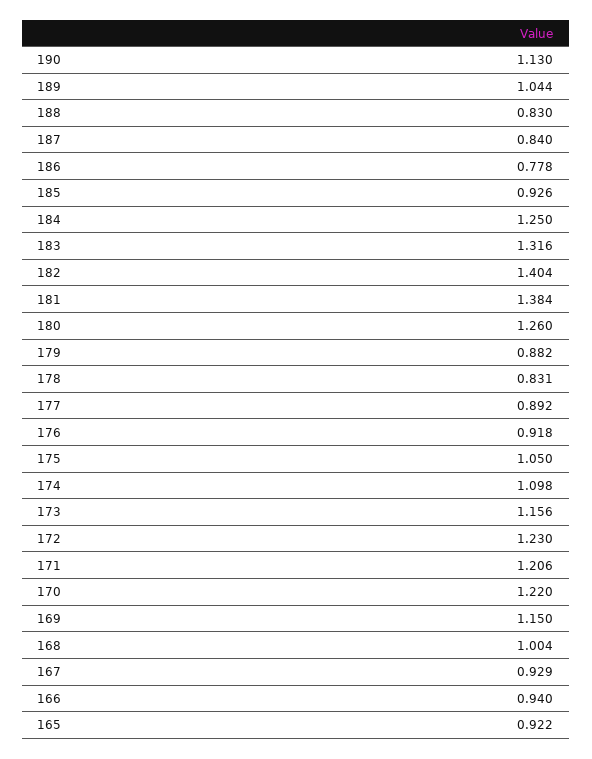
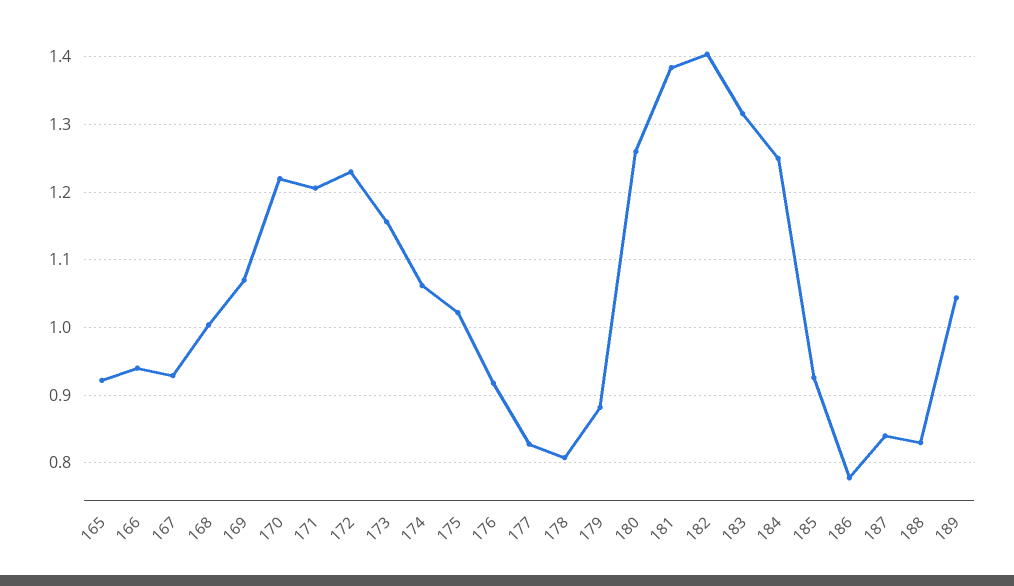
  {
-   "190": 1.13,
    "189": 1.044,
    "188": 0.83,
    "187": 0.84,
    "186": 0.778,
    "185": 0.926,
    "184": 1.25,
    "183": 1.316,
    "182": 1.404,
    "181": 1.384,
    "180": 1.26,
    "179": 0.882,
-   "178": 0.831,
+   "178": 0.81,
-   "177": 0.892,
+   "177": 0.83,
    "176": 0.918,
-   "175": 1.05,
+   "175": 1.02,
-   "174": 1.098,
+   "174": 1.06,
    "173": 1.156,
    "172": 1.23,
    "171": 1.206,
    "170": 1.22,
-   "169": 1.15,
+   "169": 1.07,
    "168": 1.004,
    "167": 0.929,
    "166": 0.94,
    "165": 0.922
  }

